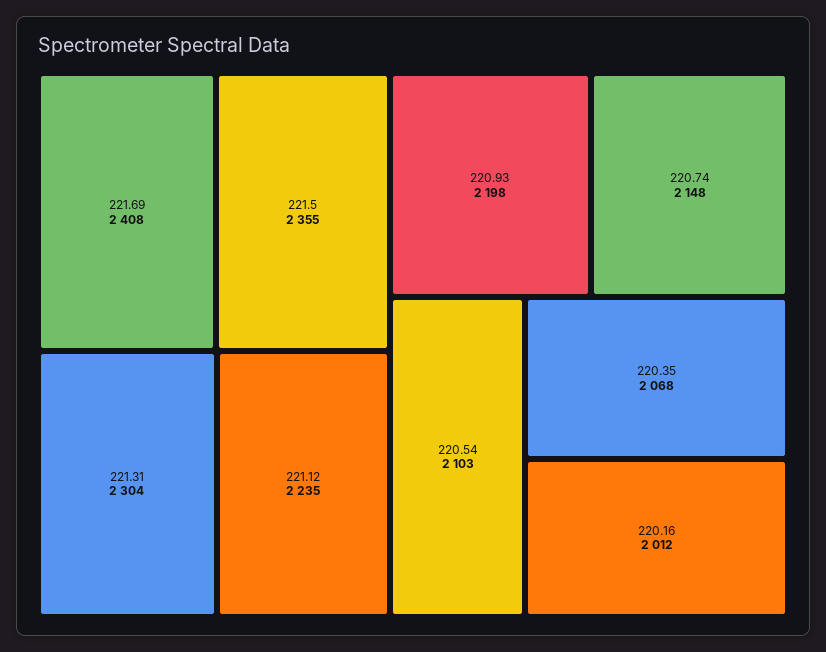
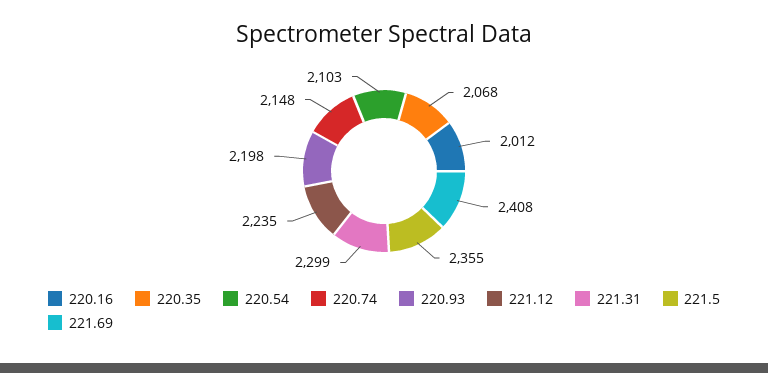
  {
    "221.69": 2408,
    "221.5": 2355,
-   "221.31": 2304,
+   "221.31": 2299,
    "221.12": 2235,
    "220.93": 2198,
    "220.74": 2148,
    "220.54": 2103,
    "220.35": 2068,
    "220.16": 2012
  }

